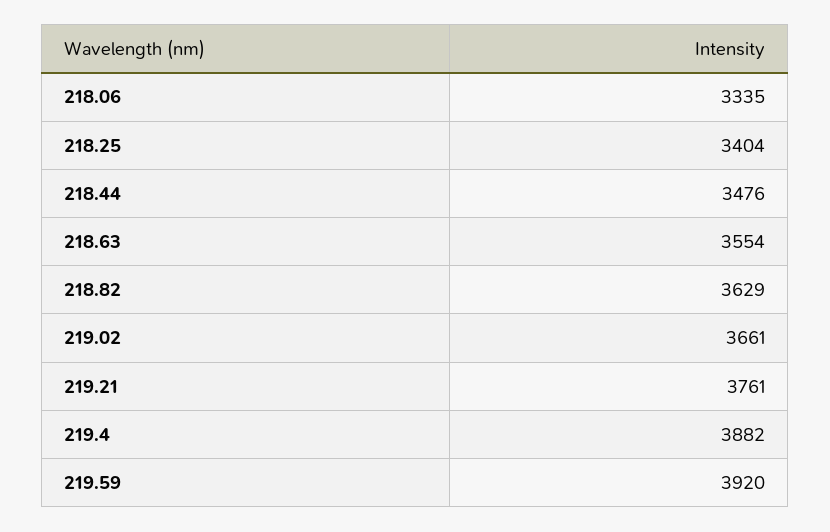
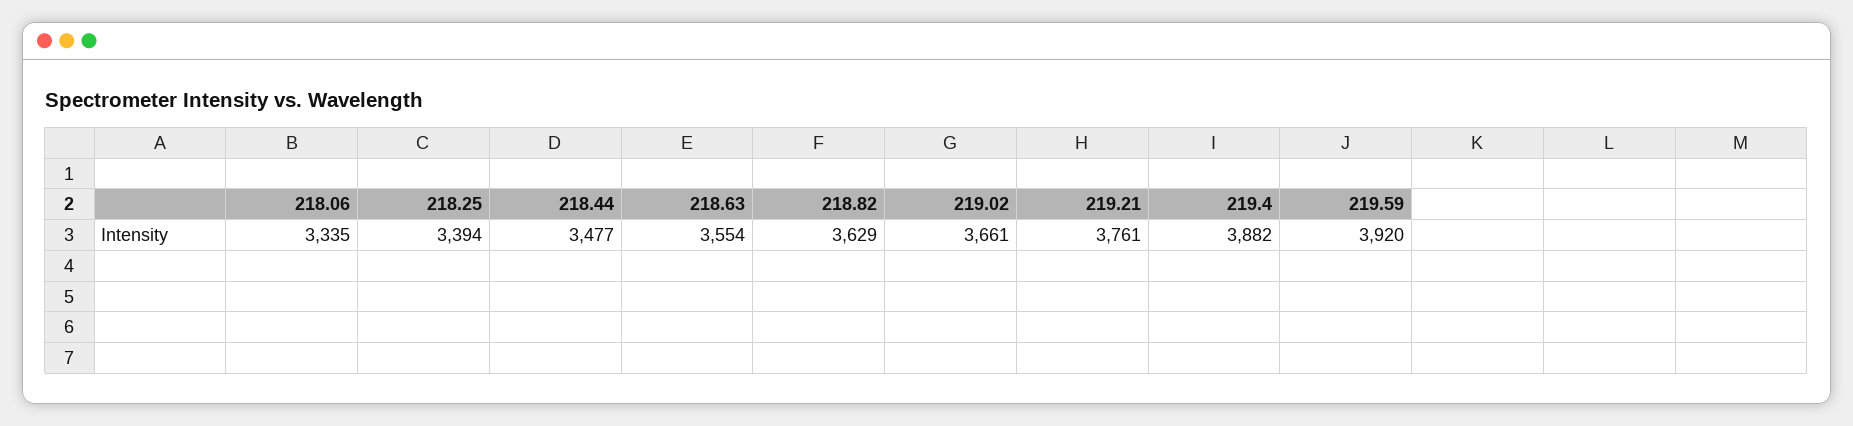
  {
    "218.06": 3335,
-   "218.25": 3404,
+   "218.25": 3394,
-   "218.44": 3476,
+   "218.44": 3477,
    "218.63": 3554,
    "218.82": 3629,
    "219.02": 3661,
    "219.21": 3761,
    "219.4": 3882,
    "219.59": 3920
  }

